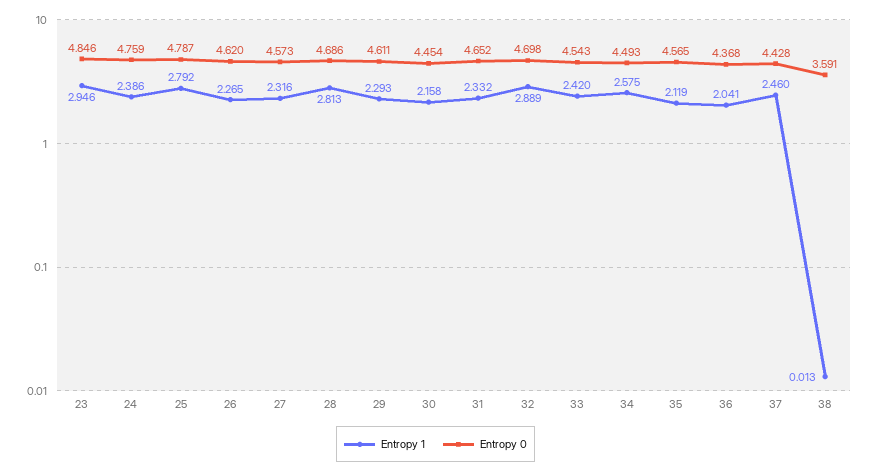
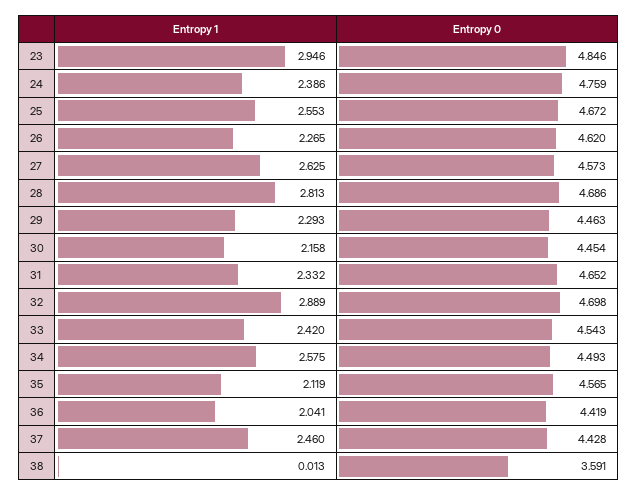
  {
    "Entropy 1": {
      "23": 2.946,
      "24": 2.386,
-     "25": 2.792,
+     "25": 2.553,
      "26": 2.265,
-     "27": 2.316,
+     "27": 2.625,
      "28": 2.813,
      "29": 2.293,
      "30": 2.158,
      "31": 2.332,
      "32": 2.889,
      "33": 2.42,
      "34": 2.575,
      "35": 2.119,
      "36": 2.041,
      "37": 2.46,
      "38": 0.013
    },
    "Entropy 0": {
      "23": 4.846,
      "24": 4.759,
-     "25": 4.787,
+     "25": 4.672,
      "26": 4.62,
      "27": 4.573,
      "28": 4.686,
-     "29": 4.611,
+     "29": 4.463,
      "30": 4.454,
      "31": 4.652,
      "32": 4.698,
      "33": 4.543,
      "34": 4.493,
      "35": 4.565,
-     "36": 4.368,
+     "36": 4.419,
      "37": 4.428,
      "38": 3.591
    }
  }

